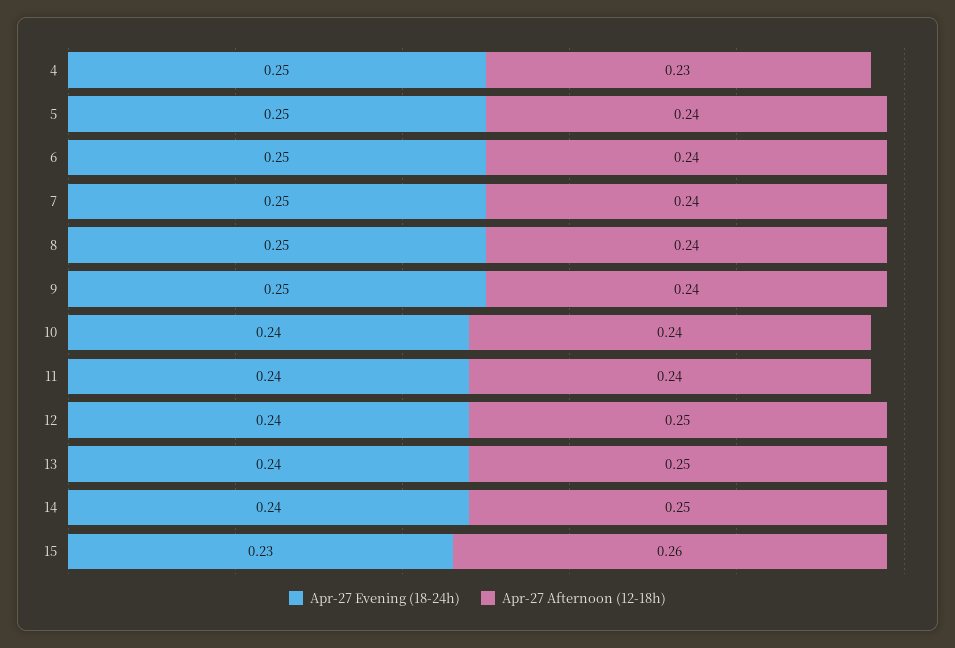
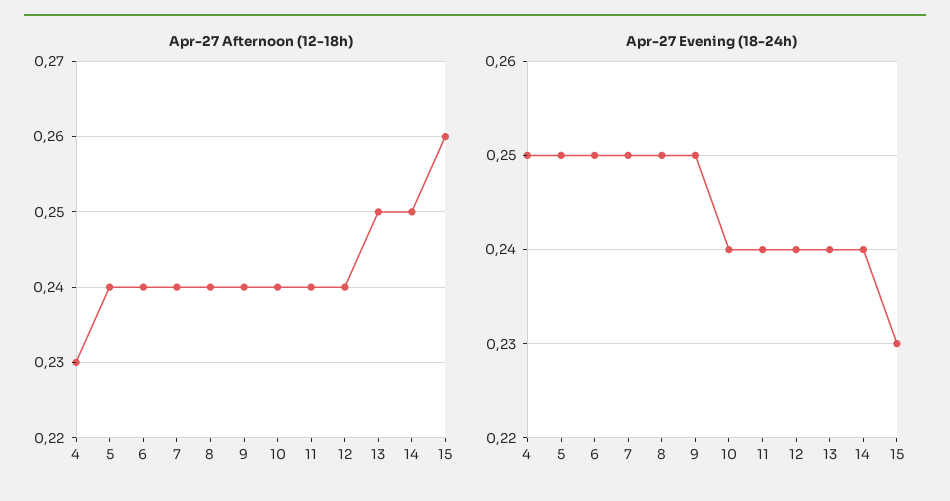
  {
    "Apr-27 Evening (18-24h)": {
      "4": 0.25,
      "5": 0.25,
      "6": 0.25,
      "7": 0.25,
      "8": 0.25,
      "9": 0.25,
      "10": 0.24,
      "11": 0.24,
      "12": 0.24,
      "13": 0.24,
      "14": 0.24,
      "15": 0.23
    },
    "Apr-27 Afternoon (12-18h)": {
      "4": 0.23,
      "5": 0.24,
      "6": 0.24,
      "7": 0.24,
      "8": 0.24,
      "9": 0.24,
      "10": 0.24,
      "11": 0.24,
-     "12": 0.25,
+     "12": 0.24,
      "13": 0.25,
      "14": 0.25,
      "15": 0.26
    }
  }

